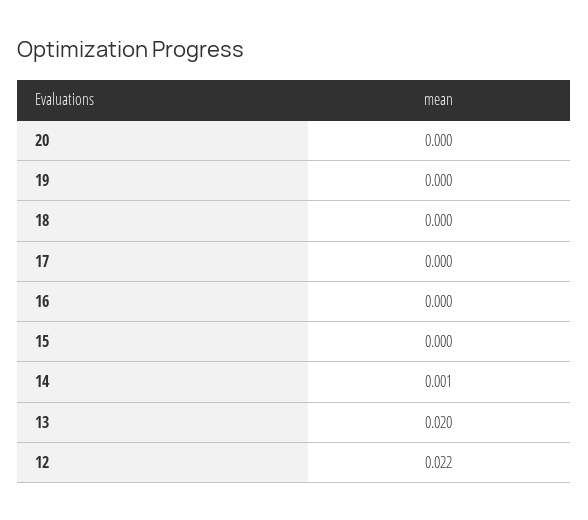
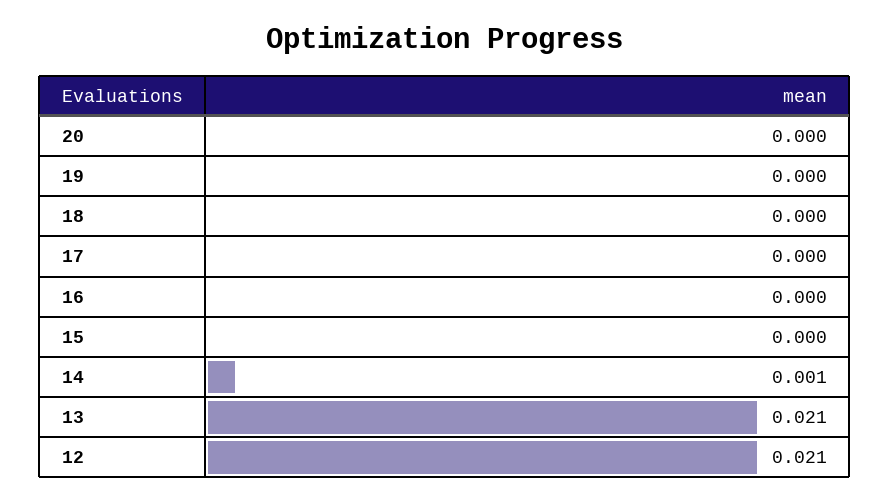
  {
    "20": 0,
    "19": 0,
    "18": 0,
    "17": 0,
    "16": 0,
    "15": 0,
    "14": 0.001,
-   "13": 0.02,
+   "13": 0.021,
-   "12": 0.022
+   "12": 0.021
  }

